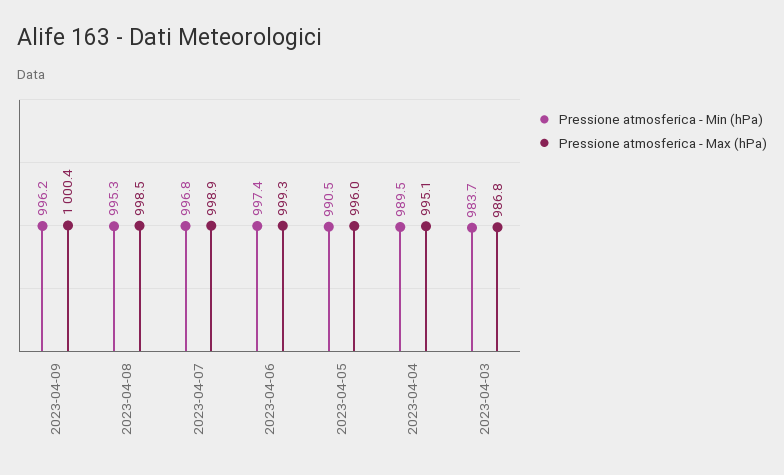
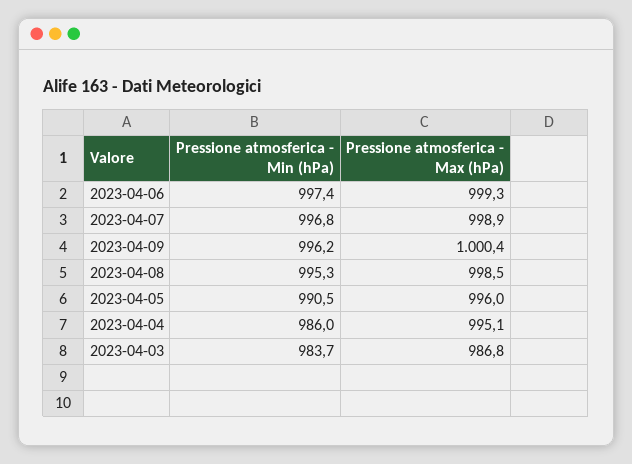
  {
    "Pressione atmosferica - Min (hPa)": {
      "2023-04-09": 996.2,
      "2023-04-08": 995.3,
      "2023-04-07": 996.8,
      "2023-04-06": 997.4,
      "2023-04-05": 990.5,
-     "2023-04-04": 989.5,
+     "2023-04-04": 986,
      "2023-04-03": 983.7
    },
    "Pressione atmosferica - Max (hPa)": {
      "2023-04-09": 1000.4,
      "2023-04-08": 998.5,
      "2023-04-07": 998.9,
      "2023-04-06": 999.3,
      "2023-04-05": 996,
      "2023-04-04": 995.1,
      "2023-04-03": 986.8
    }
  }

